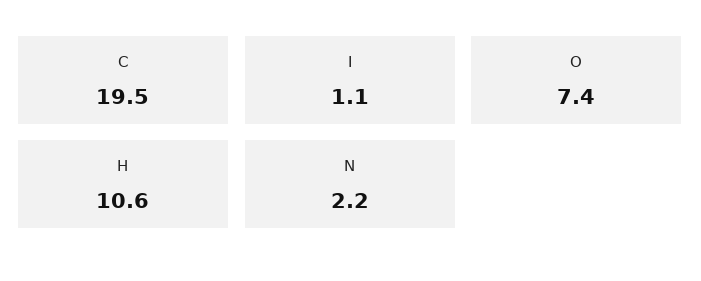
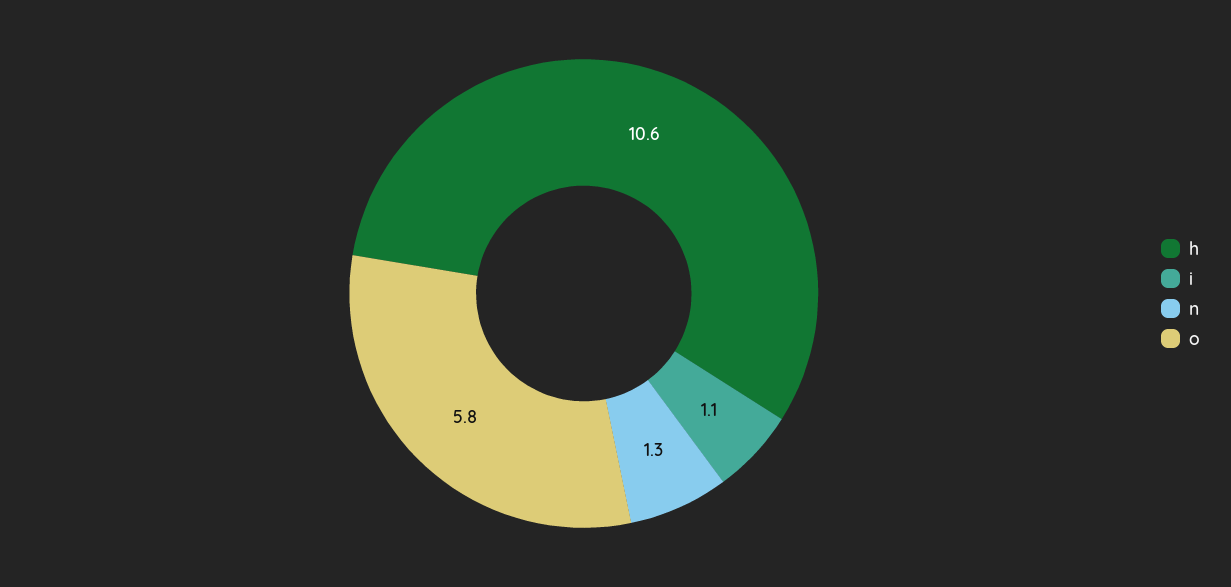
  {
-   "C": 19.5,
    "I": 1.1,
-   "O": 7.4,
+   "O": 5.8,
    "H": 10.6,
-   "N": 2.2
+   "N": 1.3
  }

